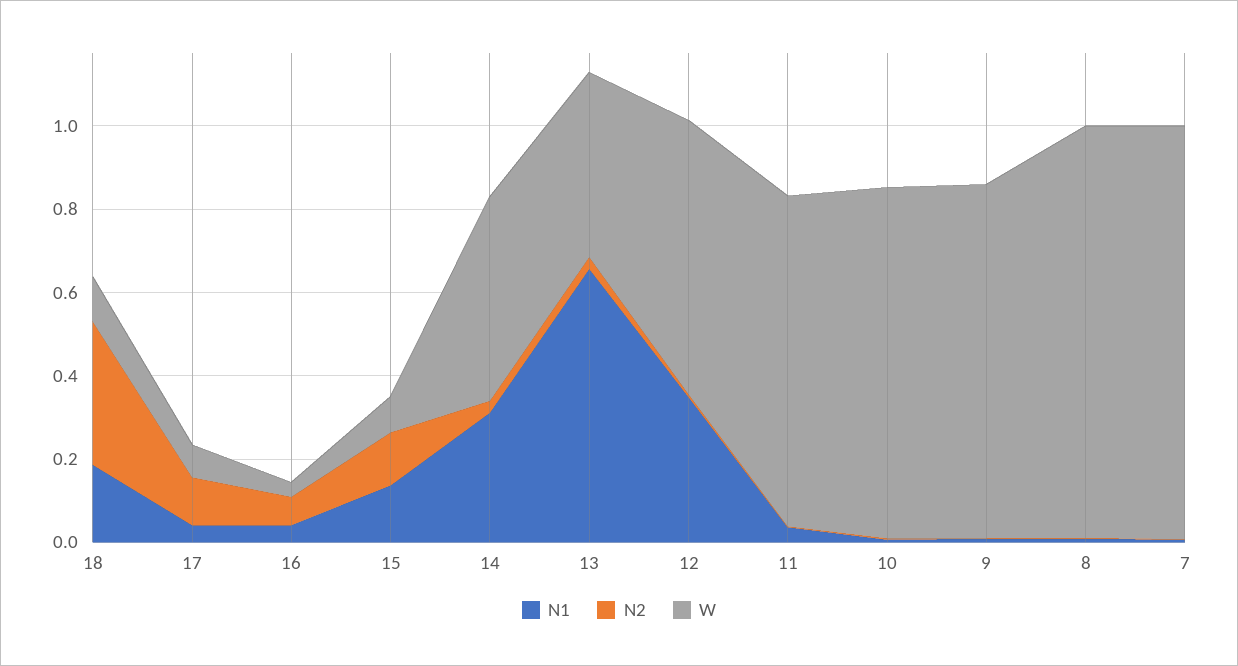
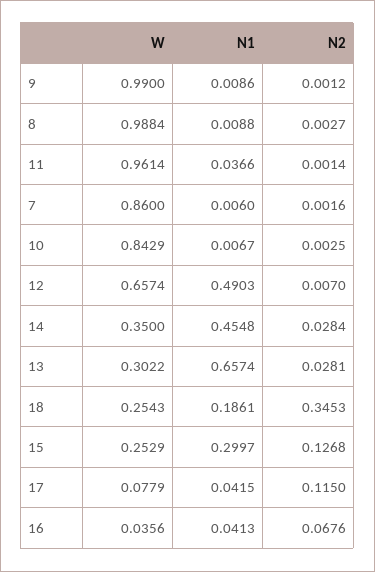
  {
    "N1": {
      "18": 0.1861,
      "17": 0.0415,
      "16": 0.0413,
-     "15": 0.15,
+     "15": 0.2997,
-     "14": 0.3,
+     "14": 0.4548,
      "13": 0.6574,
-     "12": 0.35,
+     "12": 0.4903,
      "11": 0.0366,
      "10": 0.0067,
      "9": 0.0086,
      "8": 0.0088,
      "7": 0.006
    },
    "N2": {
      "18": 0.3453,
      "17": 0.115,
      "16": 0.0676,
      "15": 0.1268,
      "14": 0.0284,
      "13": 0.0281,
      "12": 0.007,
      "11": 0.0014,
      "10": 0.0025,
      "9": 0.0012,
      "8": 0.0027,
      "7": 0.0016
    },
    "W": {
-     "18": 0.1,
+     "18": 0.2543,
      "17": 0.0779,
      "16": 0.0356,
-     "15": 0.1,
+     "15": 0.2529,
-     "14": 0.5,
+     "14": 0.35,
-     "13": 0.45,
+     "13": 0.3022,
      "12": 0.6574,
-     "11": 0.8,
+     "11": 0.9614,
      "10": 0.8429,
-     "9": 0.85,
+     "9": 0.99,
      "8": 0.9884,
-     "7": 1
+     "7": 0.86
    }
  }

